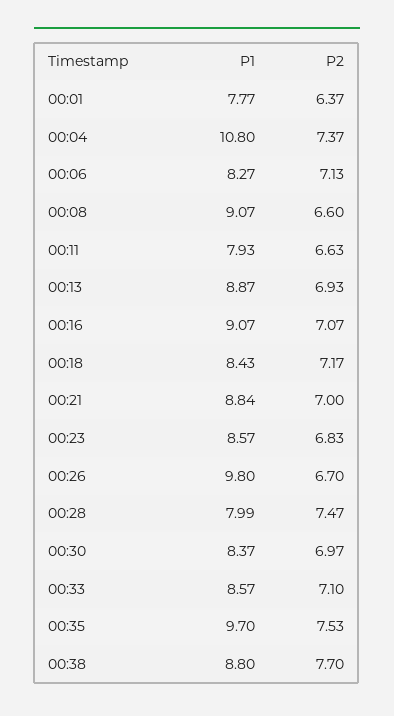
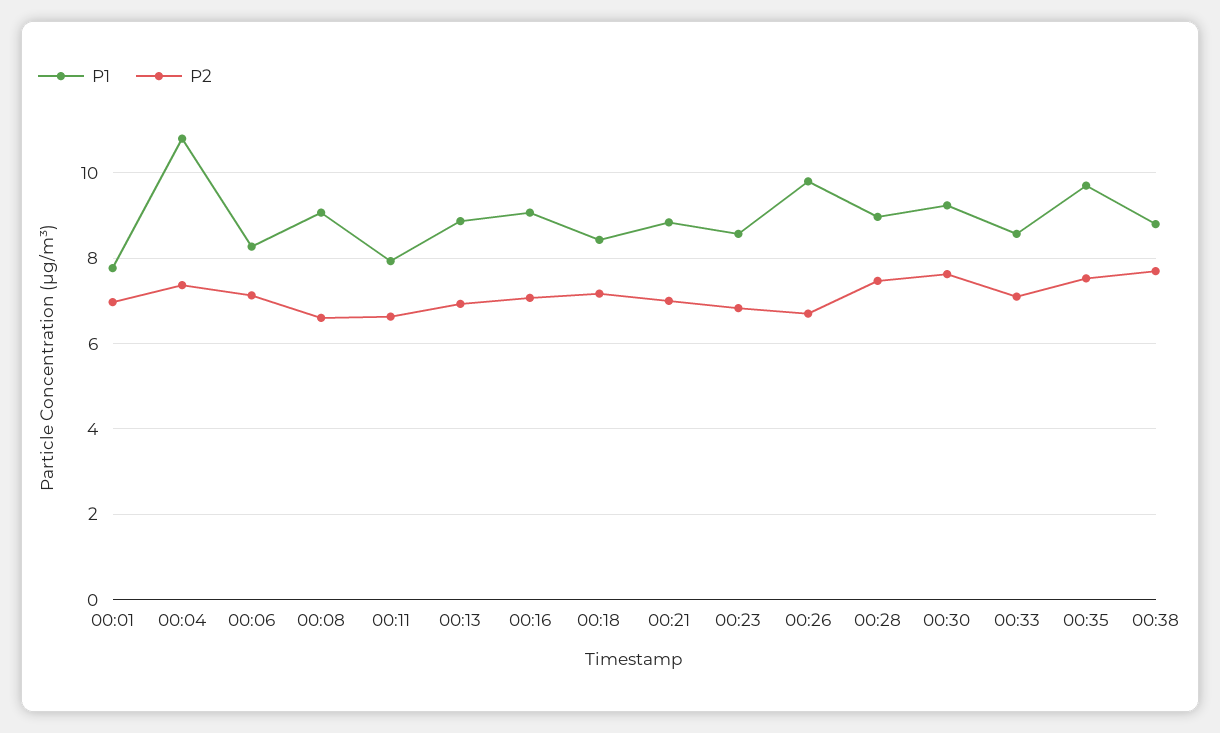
  {
    "P1": {
      "00:01": 7.77,
      "00:04": 10.8,
      "00:06": 8.27,
      "00:08": 9.07,
      "00:11": 7.93,
      "00:13": 8.87,
      "00:16": 9.07,
      "00:18": 8.43,
      "00:21": 8.84,
      "00:23": 8.57,
      "00:26": 9.8,
-     "00:28": 7.99,
+     "00:28": 9,
-     "00:30": 8.37,
+     "00:30": 9.2,
      "00:33": 8.57,
      "00:35": 9.7,
      "00:38": 8.8
    },
    "P2": {
-     "00:01": 6.37,
+     "00:01": 7,
      "00:04": 7.37,
      "00:06": 7.13,
      "00:08": 6.6,
      "00:11": 6.63,
      "00:13": 6.93,
      "00:16": 7.07,
      "00:18": 7.17,
      "00:21": 7,
      "00:23": 6.83,
      "00:26": 6.7,
      "00:28": 7.47,
-     "00:30": 6.97,
+     "00:30": 7.6,
      "00:33": 7.1,
      "00:35": 7.53,
      "00:38": 7.7
    }
  }

